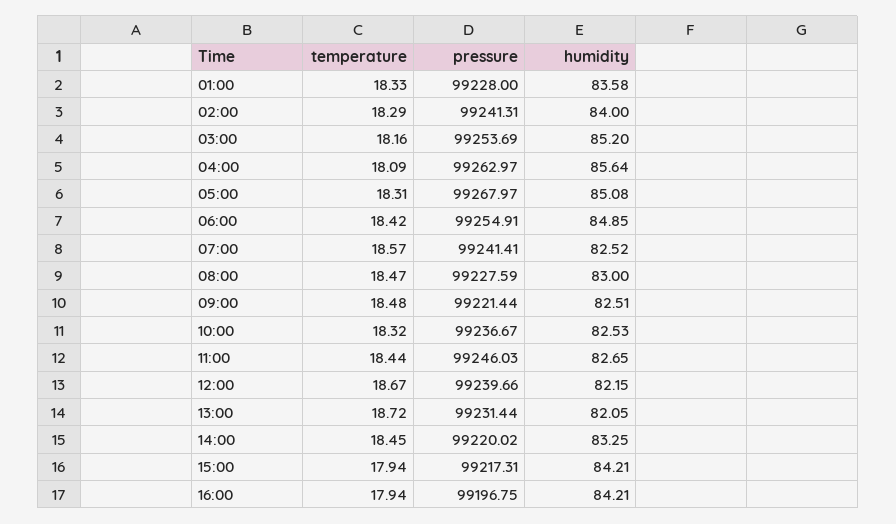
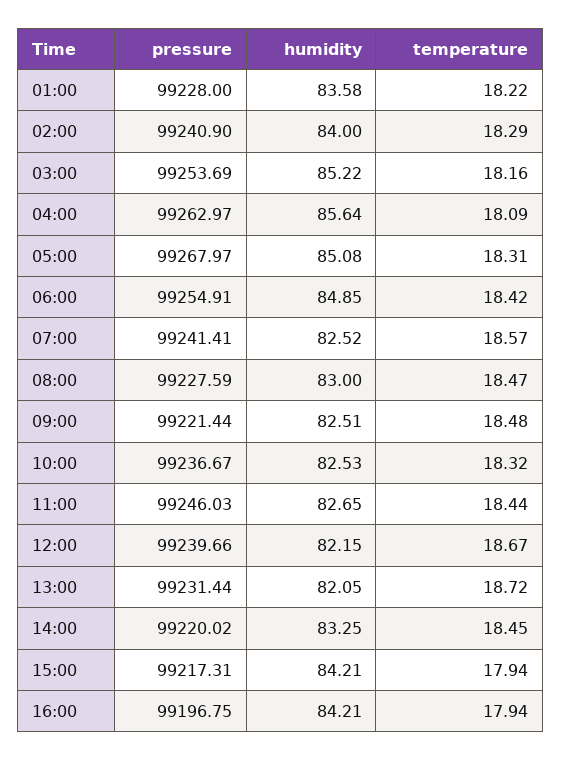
  {
    "temperature": {
-     "01:00": 18.33,
+     "01:00": 18.22,
      "02:00": 18.29,
      "03:00": 18.16,
      "04:00": 18.09,
      "05:00": 18.31,
      "06:00": 18.42,
      "07:00": 18.57,
      "08:00": 18.47,
      "09:00": 18.48,
      "10:00": 18.32,
      "11:00": 18.44,
      "12:00": 18.67,
      "13:00": 18.72,
      "14:00": 18.45,
      "15:00": 17.94,
      "16:00": 17.94
    },
    "pressure": {
      "01:00": 99228,
-     "02:00": 99241.31,
+     "02:00": 99240.9,
      "03:00": 99253.69,
      "04:00": 99262.97,
      "05:00": 99267.97,
      "06:00": 99254.91,
      "07:00": 99241.41,
      "08:00": 99227.59,
      "09:00": 99221.44,
      "10:00": 99236.67,
      "11:00": 99246.03,
      "12:00": 99239.66,
      "13:00": 99231.44,
      "14:00": 99220.02,
      "15:00": 99217.31,
      "16:00": 99196.75
    },
    "humidity": {
      "01:00": 83.58,
      "02:00": 84,
-     "03:00": 85.2,
+     "03:00": 85.22,
      "04:00": 85.64,
      "05:00": 85.08,
      "06:00": 84.85,
      "07:00": 82.52,
      "08:00": 83,
      "09:00": 82.51,
      "10:00": 82.53,
      "11:00": 82.65,
      "12:00": 82.15,
      "13:00": 82.05,
      "14:00": 83.25,
      "15:00": 84.21,
      "16:00": 84.21
    }
  }

